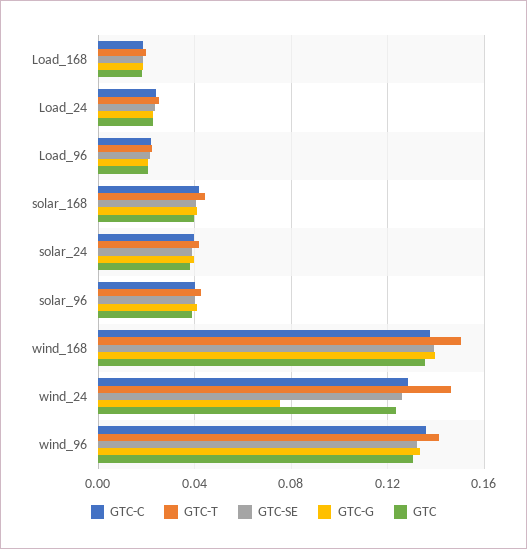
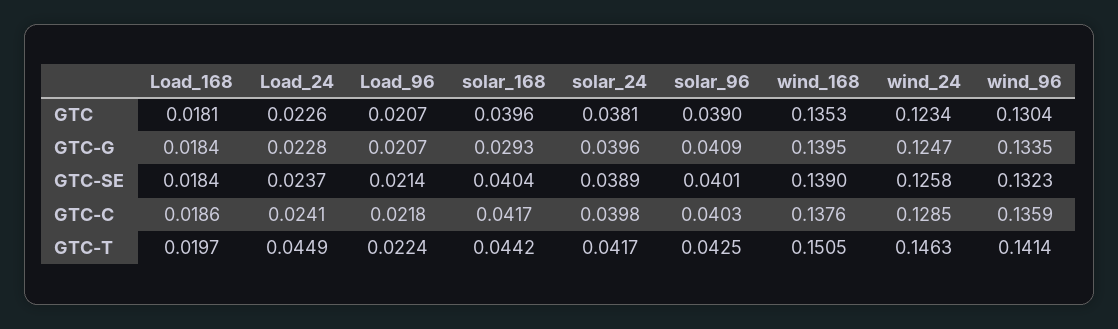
  {
    "GTC-C": {
      "Load_168": 0.0186,
      "Load_24": 0.0241,
      "Load_96": 0.0218,
      "solar_168": 0.0417,
      "solar_24": 0.0398,
      "solar_96": 0.0403,
      "wind_168": 0.1376,
      "wind_24": 0.1285,
      "wind_96": 0.1359
    },
    "GTC-T": {
      "Load_168": 0.0197,
-     "Load_24": 0.025,
+     "Load_24": 0.0449,
      "Load_96": 0.0224,
      "solar_168": 0.0442,
      "solar_24": 0.0417,
      "solar_96": 0.0425,
      "wind_168": 0.1505,
      "wind_24": 0.1463,
      "wind_96": 0.1414
    },
    "GTC-SE": {
      "Load_168": 0.0184,
      "Load_24": 0.0237,
      "Load_96": 0.0214,
      "solar_168": 0.0404,
      "solar_24": 0.0389,
      "solar_96": 0.0401,
      "wind_168": 0.139,
      "wind_24": 0.1258,
      "wind_96": 0.1323
    },
    "GTC-G": {
      "Load_168": 0.0184,
      "Load_24": 0.0228,
      "Load_96": 0.0207,
-     "solar_168": 0.04,
+     "solar_168": 0.0293,
      "solar_24": 0.0396,
      "solar_96": 0.0409,
      "wind_168": 0.1395,
-     "wind_24": 0.075,
+     "wind_24": 0.1247,
      "wind_96": 0.1335
    },
    "GTC": {
      "Load_168": 0.0181,
      "Load_24": 0.0226,
      "Load_96": 0.0207,
      "solar_168": 0.0396,
      "solar_24": 0.0381,
      "solar_96": 0.039,
      "wind_168": 0.1353,
      "wind_24": 0.1234,
      "wind_96": 0.1304
    }
  }

